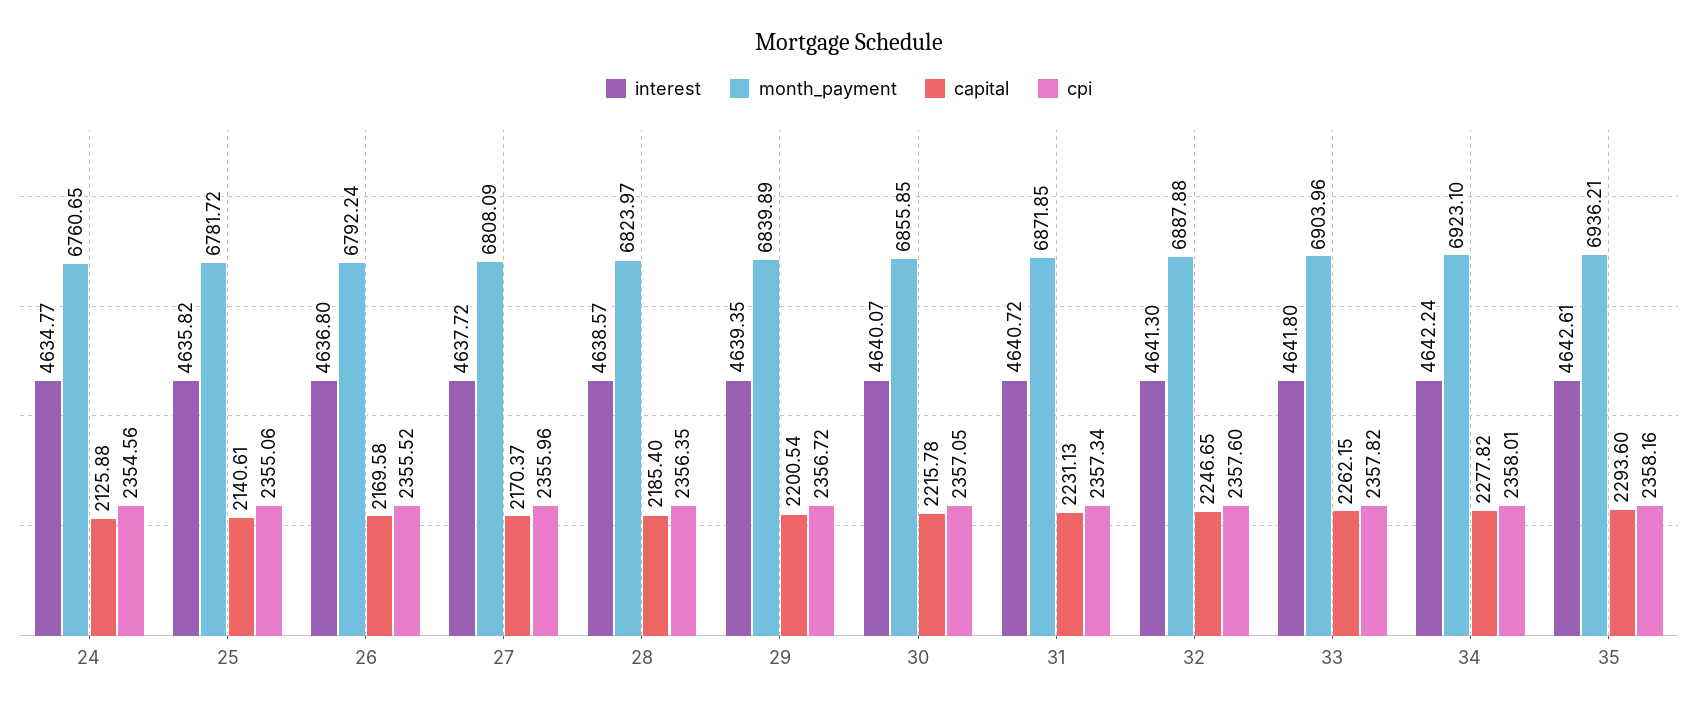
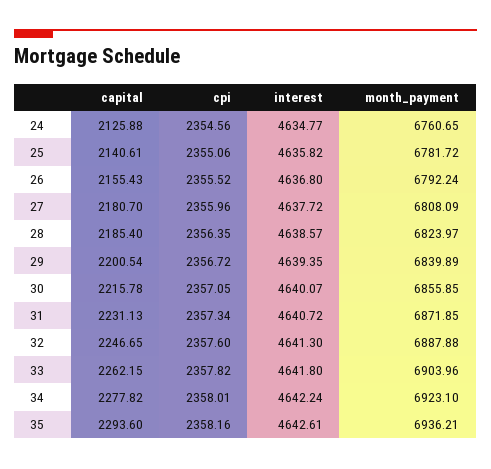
  {
    "interest": {
      "24": 4634.77,
      "25": 4635.82,
      "26": 4636.8,
      "27": 4637.72,
      "28": 4638.57,
      "29": 4639.35,
      "30": 4640.07,
      "31": 4640.72,
      "32": 4641.3,
      "33": 4641.8,
      "34": 4642.24,
      "35": 4642.61
    },
    "month_payment": {
      "24": 6760.65,
      "25": 6781.72,
      "26": 6792.24,
      "27": 6808.09,
      "28": 6823.97,
      "29": 6839.89,
      "30": 6855.85,
      "31": 6871.85,
      "32": 6887.88,
      "33": 6903.96,
      "34": 6923.1,
      "35": 6936.21
    },
    "capital": {
      "24": 2125.88,
      "25": 2140.61,
-     "26": 2169.58,
+     "26": 2155.43,
-     "27": 2170.37,
+     "27": 2180.7,
      "28": 2185.4,
      "29": 2200.54,
      "30": 2215.78,
      "31": 2231.13,
      "32": 2246.65,
      "33": 2262.15,
      "34": 2277.82,
      "35": 2293.6
    },
    "cpi": {
      "24": 2354.56,
      "25": 2355.06,
      "26": 2355.52,
      "27": 2355.96,
      "28": 2356.35,
      "29": 2356.72,
      "30": 2357.05,
      "31": 2357.34,
      "32": 2357.6,
      "33": 2357.82,
      "34": 2358.01,
      "35": 2358.16
    }
  }

